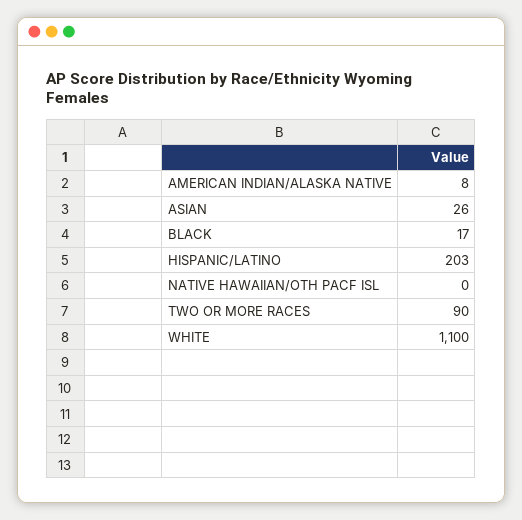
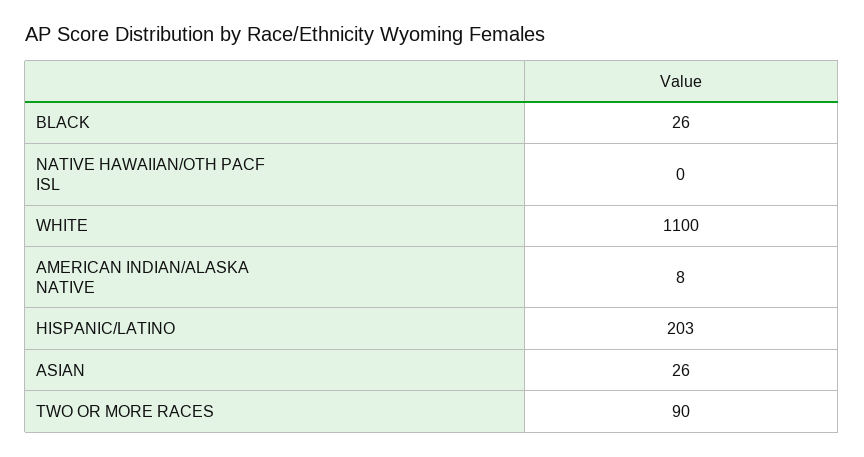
  {
    "AMERICAN INDIAN/ALASKA NATIVE": 8,
    "ASIAN": 26,
-   "BLACK": 17,
+   "BLACK": 26,
    "HISPANIC/LATINO": 203,
    "NATIVE HAWAIIAN/OTH PACF ISL": 0,
    "TWO OR MORE RACES": 90,
    "WHITE": 1100
  }

